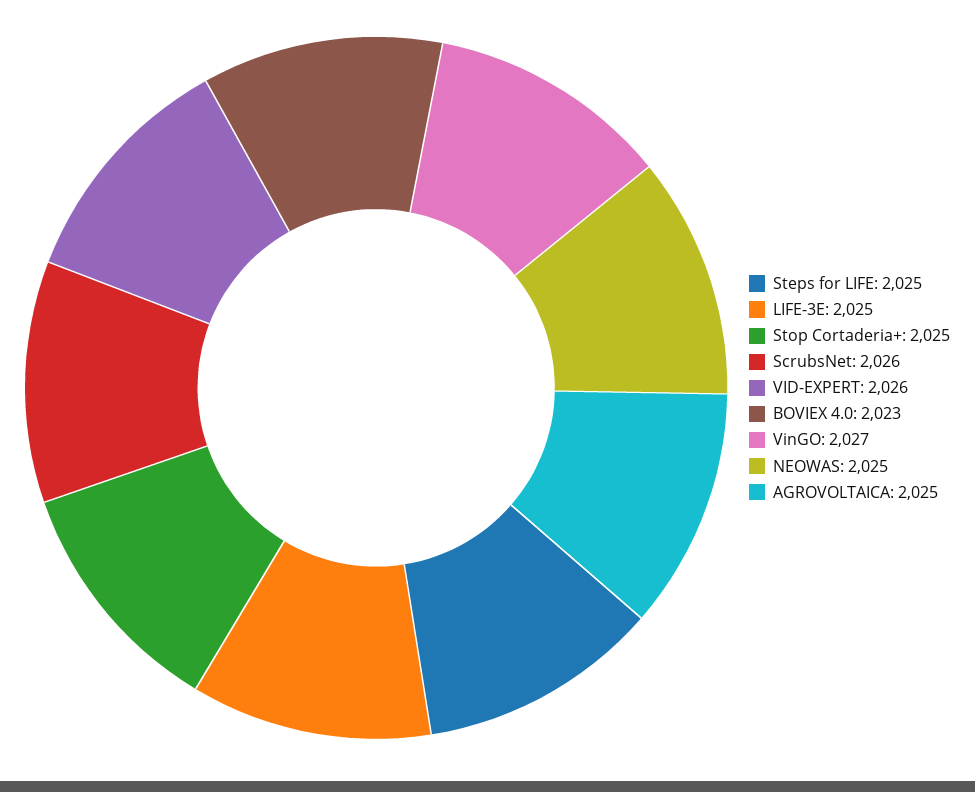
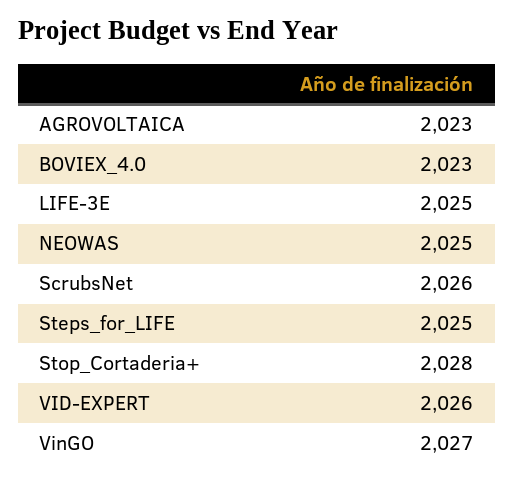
  {
    "Steps for LIFE": 2025,
    "LIFE-3E": 2025,
-   "Stop Cortaderia+": 2025,
+   "Stop Cortaderia+": 2028,
    "ScrubsNet": 2026,
    "VID-EXPERT": 2026,
    "BOVIEX 4.0": 2023,
    "VinGO": 2027,
    "NEOWAS": 2025,
-   "AGROVOLTAICA": 2025
+   "AGROVOLTAICA": 2023
  }

